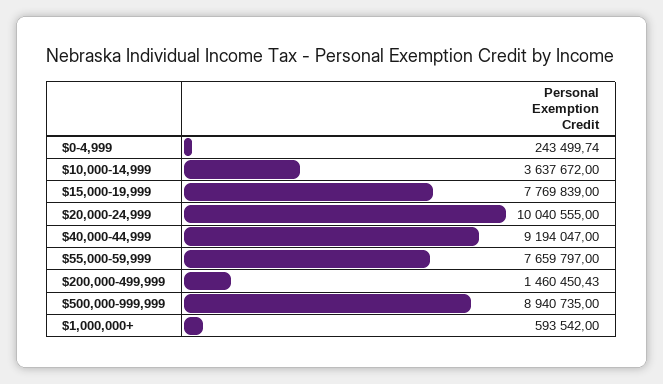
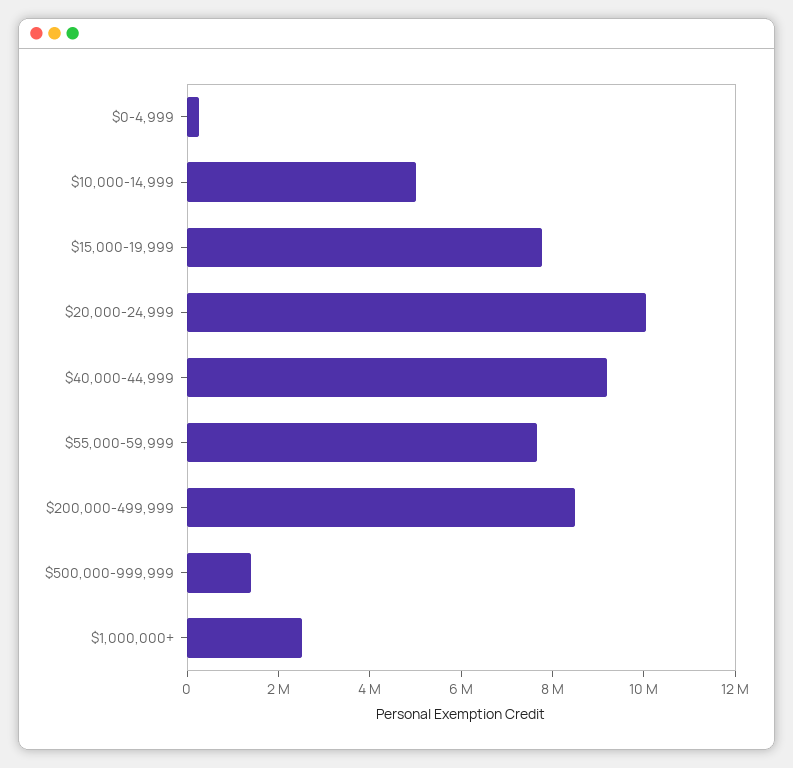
  {
    "$0-4,999": 243499.74,
-   "$10,000-14,999": 3637672,
+   "$10,000-14,999": 5000000,
    "$15,000-19,999": 7769839,
    "$20,000-24,999": 10040555,
    "$40,000-44,999": 9194047,
    "$55,000-59,999": 7659797,
-   "$200,000-499,999": 1460450.43,
+   "$200,000-499,999": 8500000,
-   "$500,000-999,999": 8940735,
+   "$500,000-999,999": 1500000,
-   "$1,000,000+": 593542
+   "$1,000,000+": 2500000
  }

